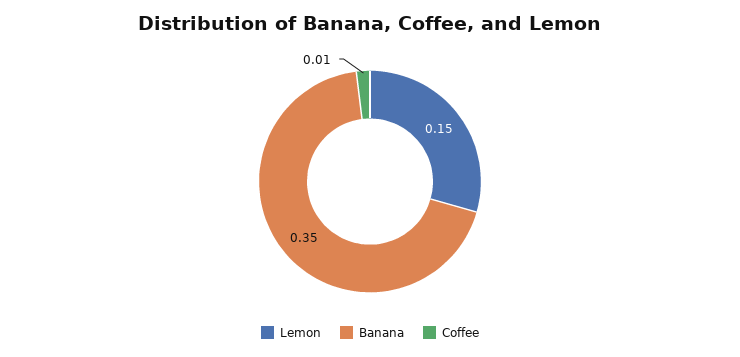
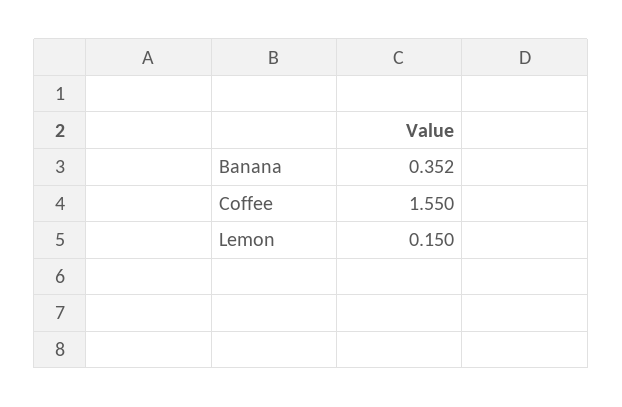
  {
    "Lemon": 0.15,
    "Banana": 0.352,
-   "Coffee": 0.01
+   "Coffee": 1.55
  }

